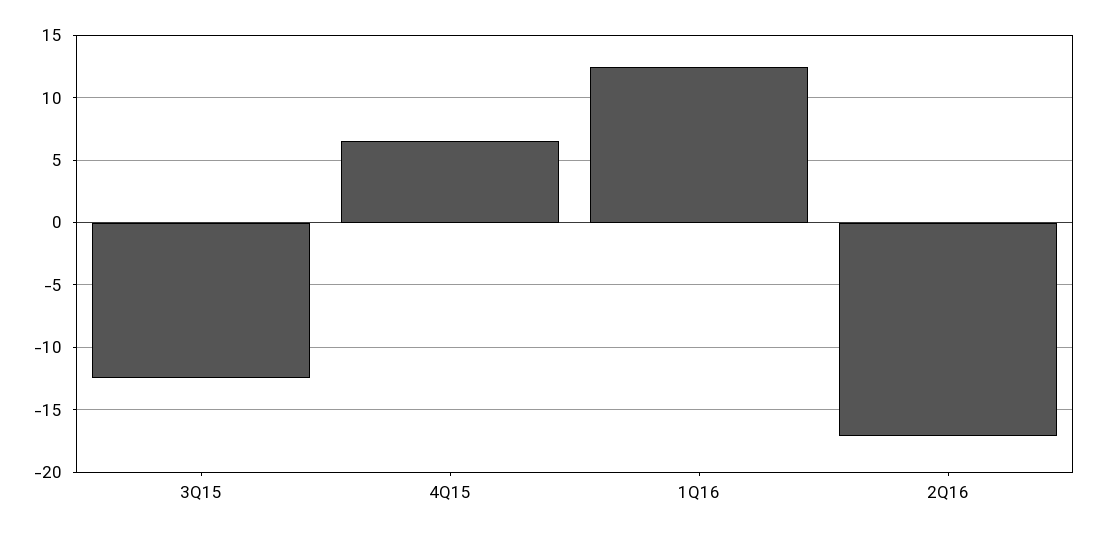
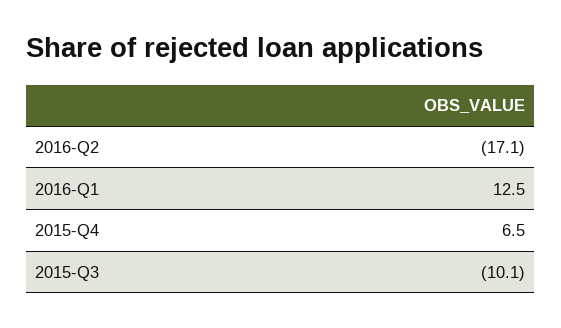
  {
-   "3Q15": -12.5,
+   "3Q15": -10.1,
    "4Q15": 6.5,
    "1Q16": 12.5,
    "2Q16": -17.1
  }

